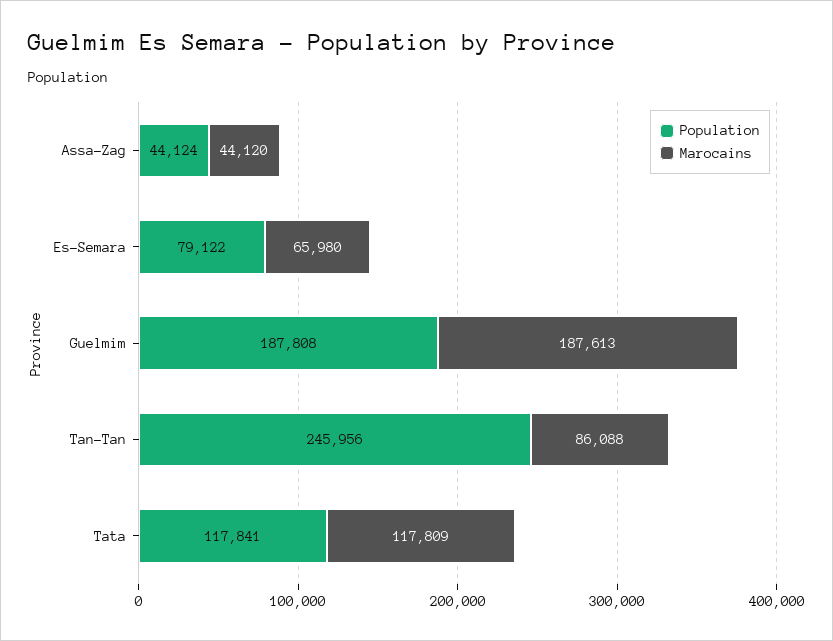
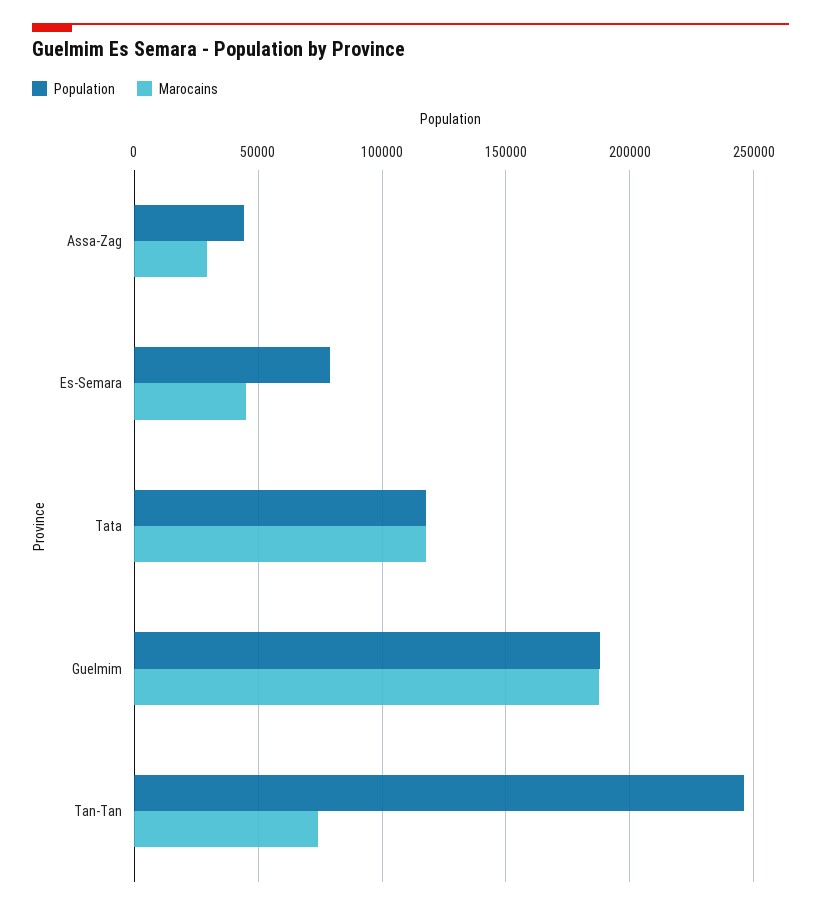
  {
    "Population": {
      "Assa-Zag": 44124,
      "Es-Semara": 79122,
      "Guelmim": 187808,
      "Tan-Tan": 245956,
      "Tata": 117841
    },
    "Marocains": {
-     "Assa-Zag": 44120,
+     "Assa-Zag": 30000,
-     "Es-Semara": 65980,
+     "Es-Semara": 45000,
      "Guelmim": 187613,
-     "Tan-Tan": 86088,
+     "Tan-Tan": 75000,
      "Tata": 117809
    }
  }

